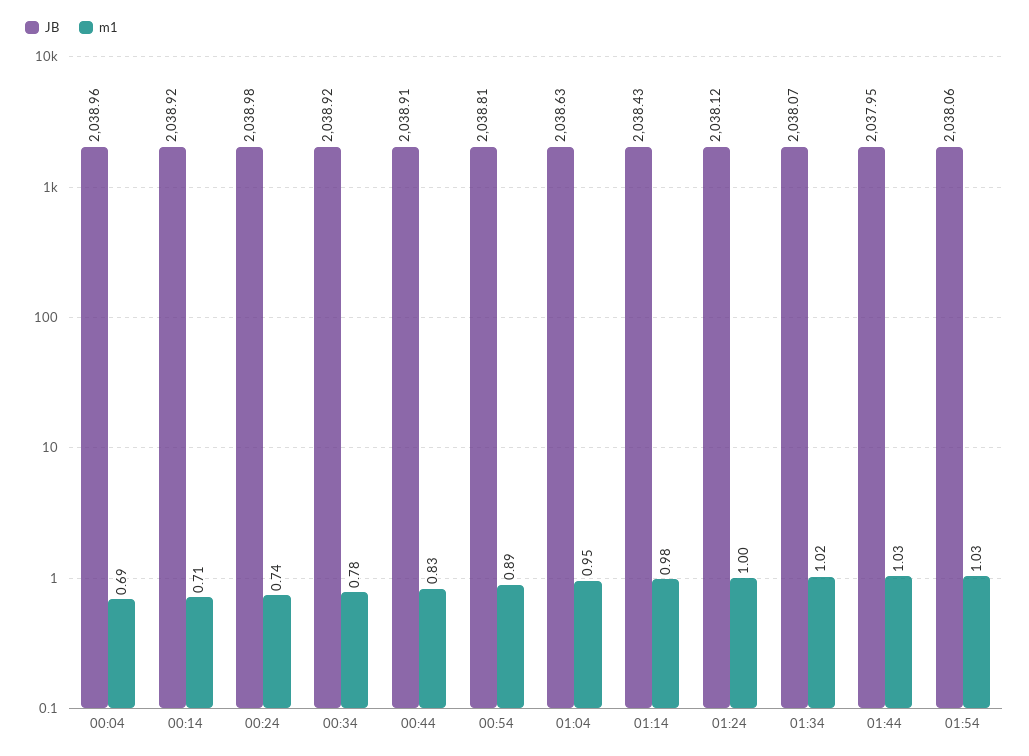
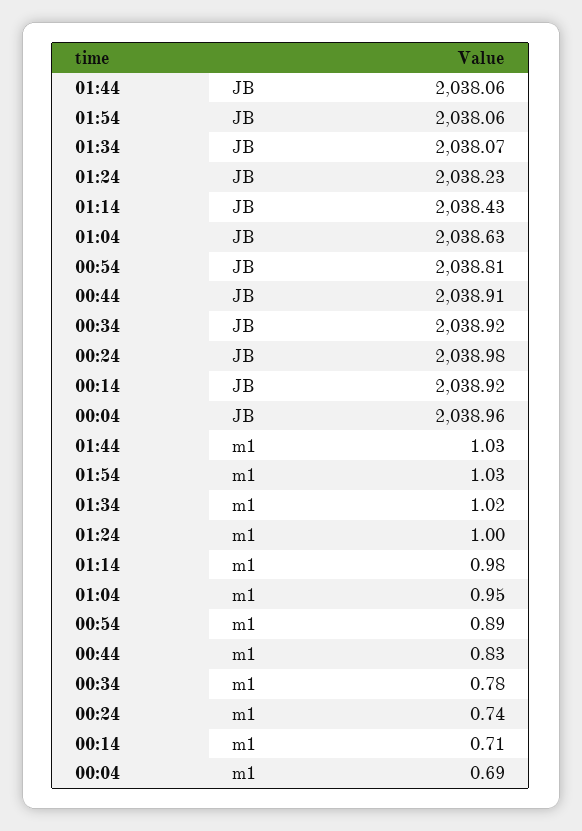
  {
    "JB": {
      "00:04": 2038.96,
      "00:14": 2038.92,
      "00:24": 2038.98,
      "00:34": 2038.92,
      "00:44": 2038.91,
      "00:54": 2038.81,
      "01:04": 2038.63,
      "01:14": 2038.43,
-     "01:24": 2038.12,
+     "01:24": 2038.23,
      "01:34": 2038.07,
-     "01:44": 2037.95,
+     "01:44": 2038.06,
      "01:54": 2038.06
    },
    "m1": {
      "00:04": 0.69,
      "00:14": 0.71,
      "00:24": 0.74,
      "00:34": 0.78,
      "00:44": 0.83,
      "00:54": 0.89,
      "01:04": 0.95,
      "01:14": 0.98,
      "01:24": 1,
      "01:34": 1.02,
      "01:44": 1.03,
      "01:54": 1.03
    }
  }

